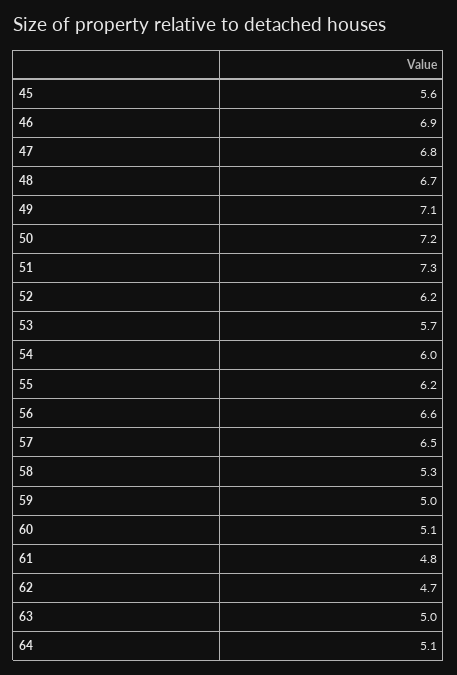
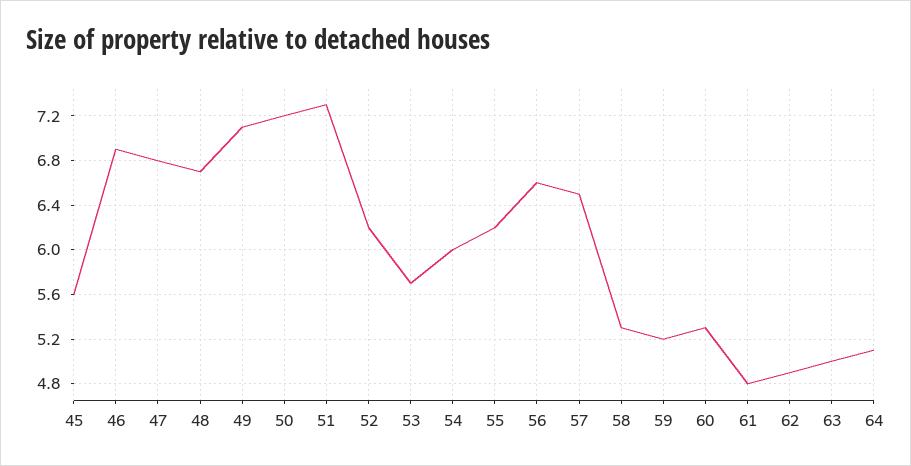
  {
    "45": 5.6,
    "46": 6.9,
    "47": 6.8,
    "48": 6.7,
    "49": 7.1,
    "50": 7.2,
    "51": 7.3,
    "52": 6.2,
    "53": 5.7,
    "54": 6,
    "55": 6.2,
    "56": 6.6,
    "57": 6.5,
    "58": 5.3,
-   "59": 5,
+   "59": 5.2,
-   "60": 5.1,
+   "60": 5.3,
    "61": 4.8,
-   "62": 4.7,
+   "62": 4.9,
    "63": 5,
    "64": 5.1
  }

